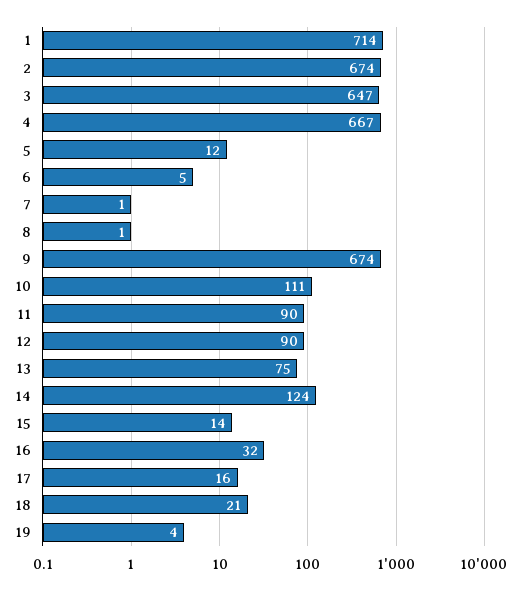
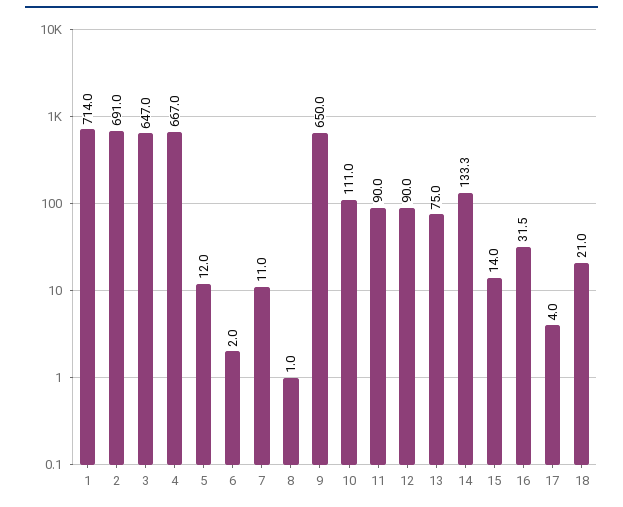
  {
    "1": 714,
-   "2": 674,
+   "2": 691,
    "3": 647,
    "4": 667,
    "5": 12,
-   "6": 5,
+   "6": 2,
-   "7": 1,
+   "7": 11,
    "8": 1,
-   "9": 674,
+   "9": 650,
    "10": 111,
    "11": 90,
    "12": 90,
    "13": 75,
-   "14": 124,
+   "14": 133.3,
    "15": 14,
    "16": 31.5,
-   "17": 16,
+   "17": 4,
-   "18": 21,
+   "18": 21
-   "19": 4
  }

